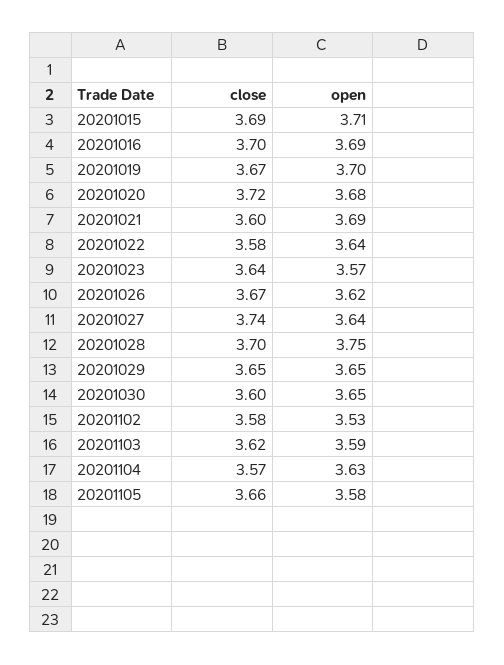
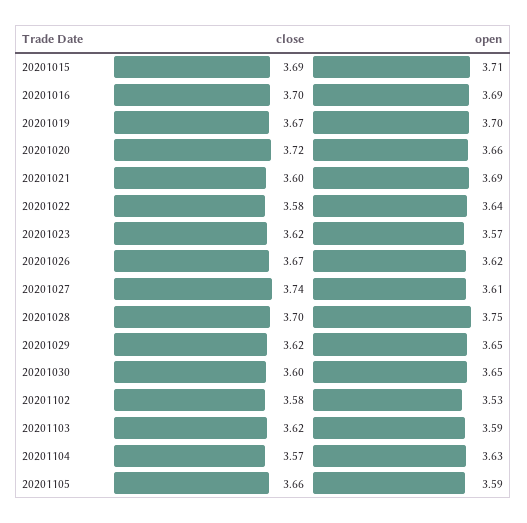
  {
    "close": {
      "20201015": 3.69,
      "20201016": 3.7,
      "20201019": 3.67,
      "20201020": 3.72,
      "20201021": 3.6,
      "20201022": 3.58,
-     "20201023": 3.64,
+     "20201023": 3.62,
      "20201026": 3.67,
      "20201027": 3.74,
      "20201028": 3.7,
-     "20201029": 3.65,
+     "20201029": 3.62,
      "20201030": 3.6,
      "20201102": 3.58,
      "20201103": 3.62,
      "20201104": 3.57,
      "20201105": 3.66
    },
    "open": {
      "20201015": 3.71,
      "20201016": 3.69,
      "20201019": 3.7,
-     "20201020": 3.68,
+     "20201020": 3.66,
      "20201021": 3.69,
      "20201022": 3.64,
      "20201023": 3.57,
      "20201026": 3.62,
-     "20201027": 3.64,
+     "20201027": 3.61,
      "20201028": 3.75,
      "20201029": 3.65,
      "20201030": 3.65,
      "20201102": 3.53,
      "20201103": 3.59,
      "20201104": 3.63,
-     "20201105": 3.58
+     "20201105": 3.59
    }
  }

